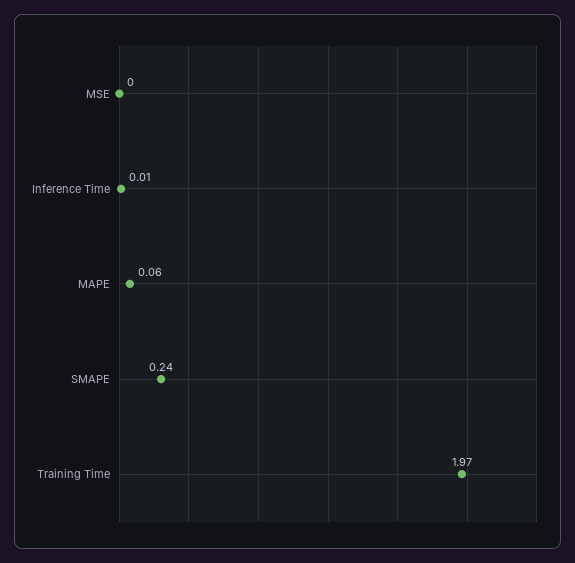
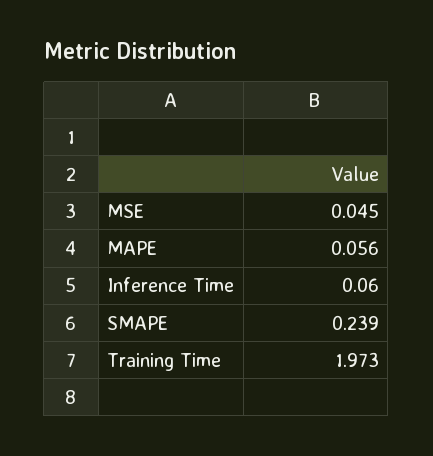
  {
-   "MSE": 0,
+   "MSE": 0.045,
-   "Inference Time": 0.01,
+   "Inference Time": 0.06,
    "MAPE": 0.056,
    "SMAPE": 0.239,
    "Training Time": 1.973
  }

